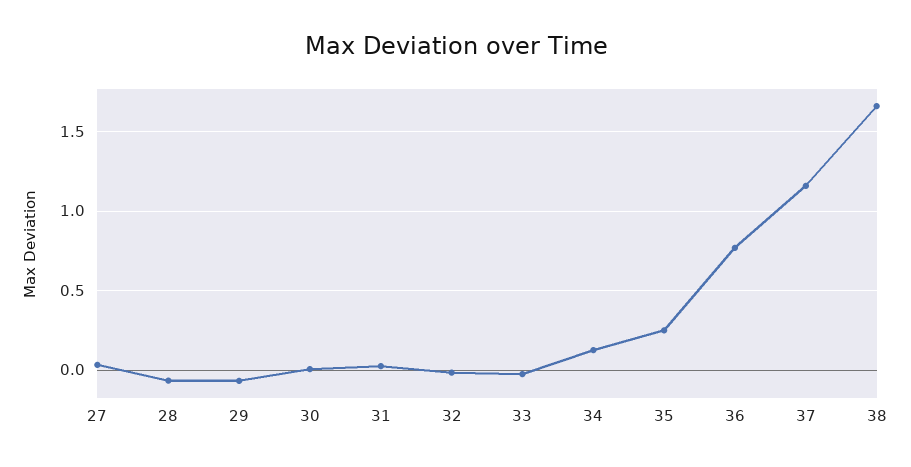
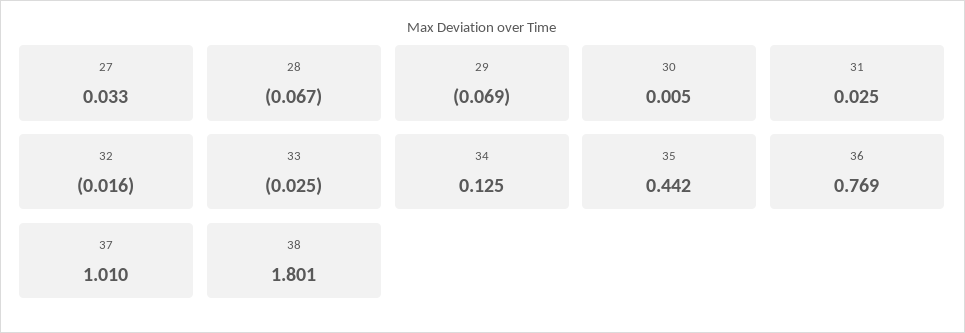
  {
    "27": 0.033,
    "28": -0.067,
    "29": -0.069,
    "30": 0.005,
    "31": 0.025,
    "32": -0.016,
    "33": -0.025,
    "34": 0.125,
-   "35": 0.25,
+   "35": 0.442,
    "36": 0.769,
-   "37": 1.15,
+   "37": 1.01,
-   "38": 1.65
+   "38": 1.801
  }

